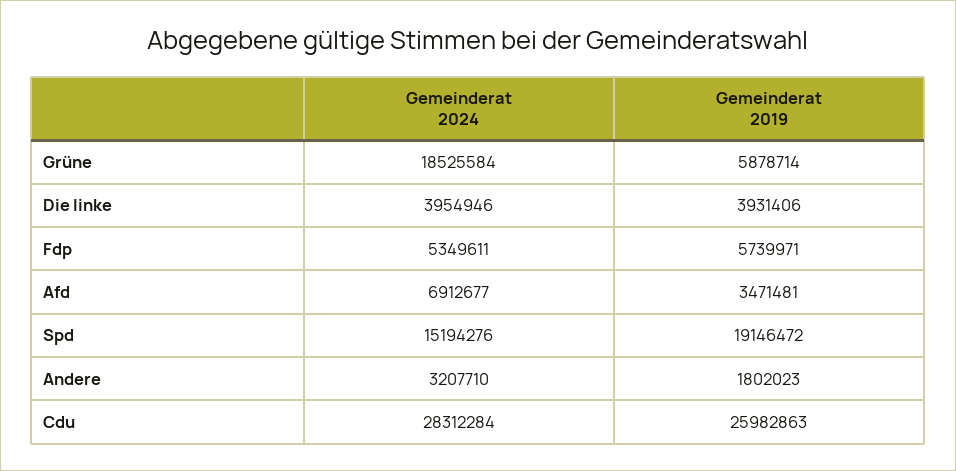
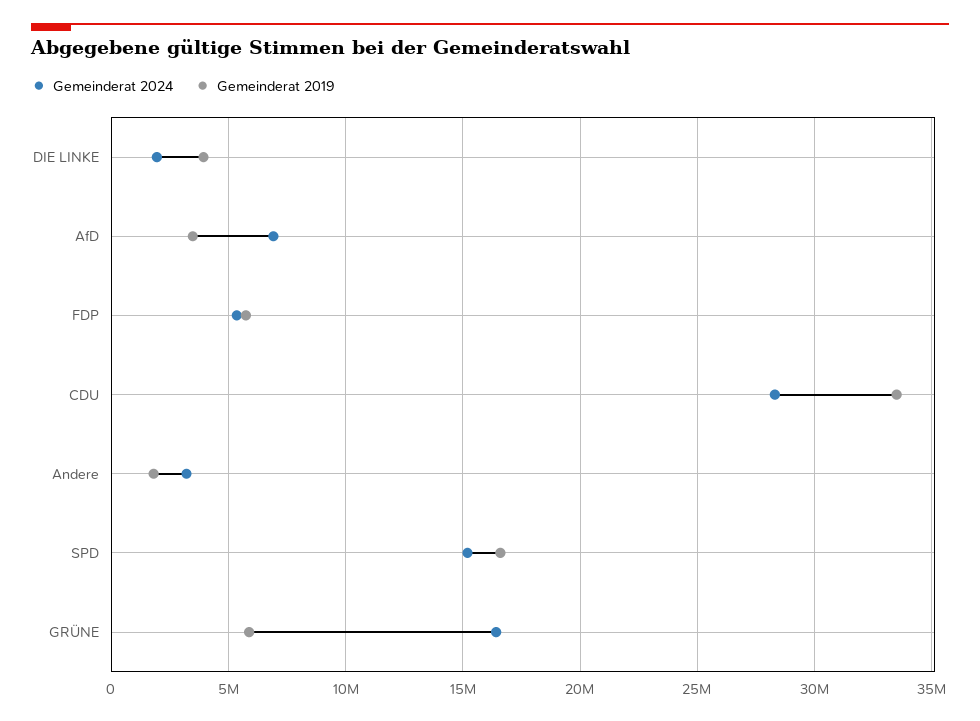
  {
    "Gemeinderat 2024": {
-     "Grüne": 18525584,
+     "Grüne": 16500000,
-     "Die linke": 3954946,
+     "Die linke": 2000000,
      "Fdp": 5349611,
      "Afd": 6912677,
      "Spd": 15194276,
      "Andere": 3207710,
      "Cdu": 28312284
    },
    "Gemeinderat 2019": {
      "Grüne": 5878714,
      "Die linke": 3931406,
      "Fdp": 5739971,
      "Afd": 3471481,
-     "Spd": 19146472,
+     "Spd": 16500000,
      "Andere": 1802023,
-     "Cdu": 25982863
+     "Cdu": 33500000
    }
  }

